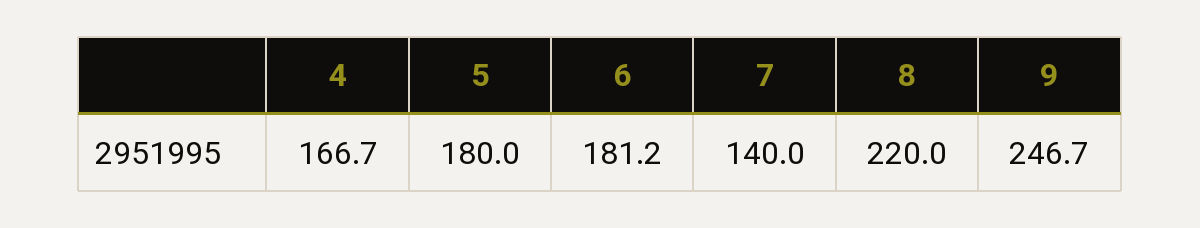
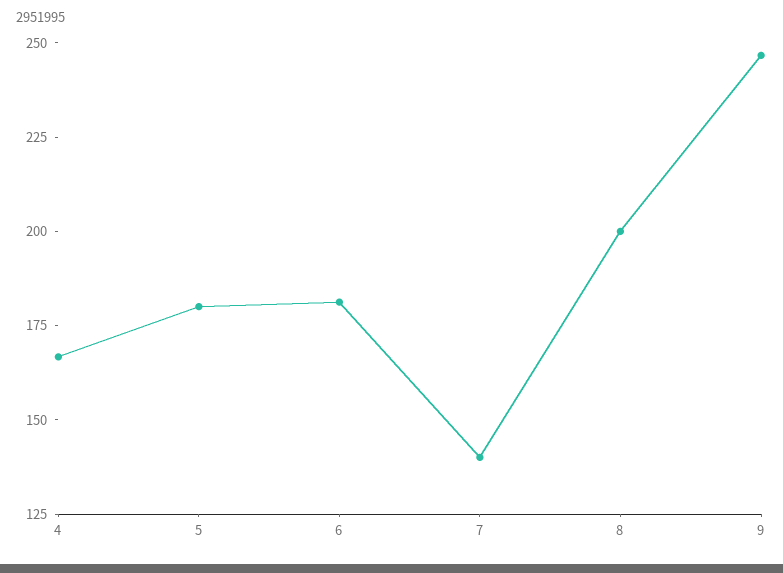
  {
    "4": 166.7,
    "5": 180,
    "6": 181.2,
    "7": 140,
-   "8": 220,
+   "8": 200,
    "9": 246.7
  }

